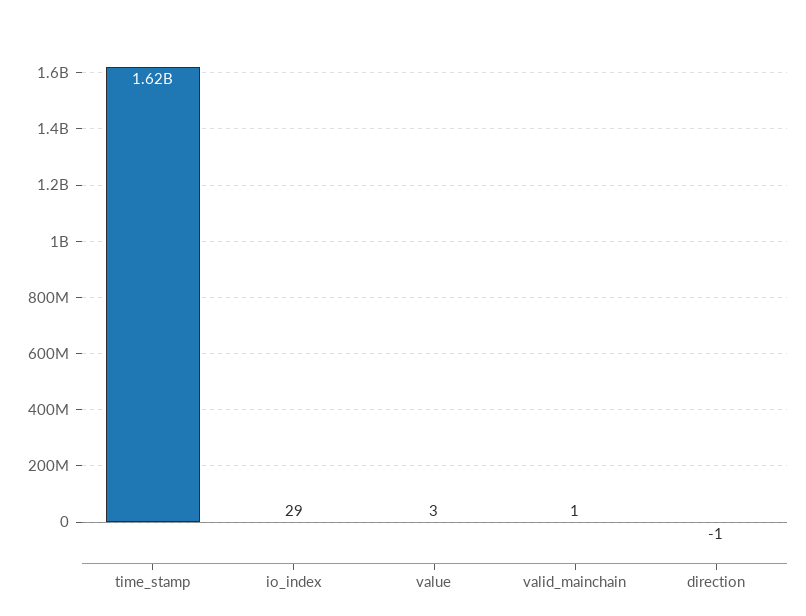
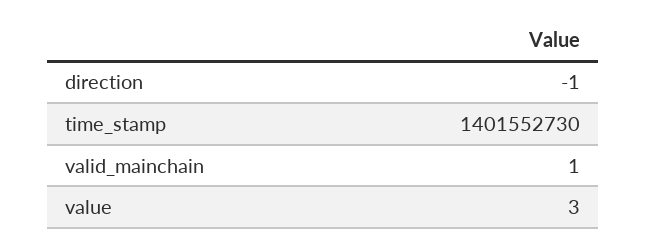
  {
-   "time_stamp": 1620000000,
+   "time_stamp": 1401552730,
-   "io_index": 29,
    "value": 3,
    "valid_mainchain": 1,
    "direction": -1
  }

